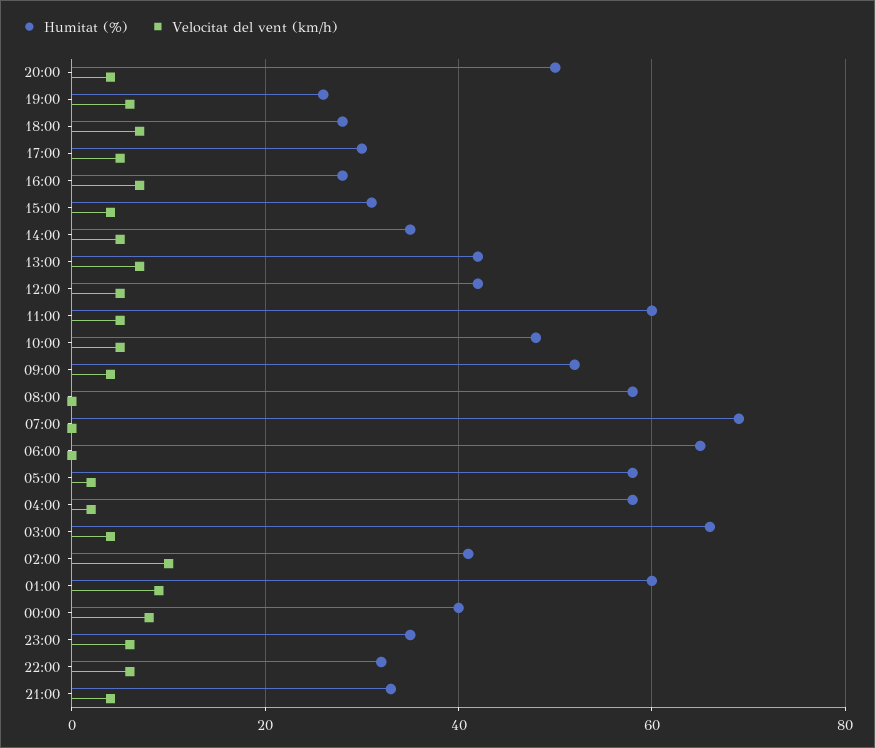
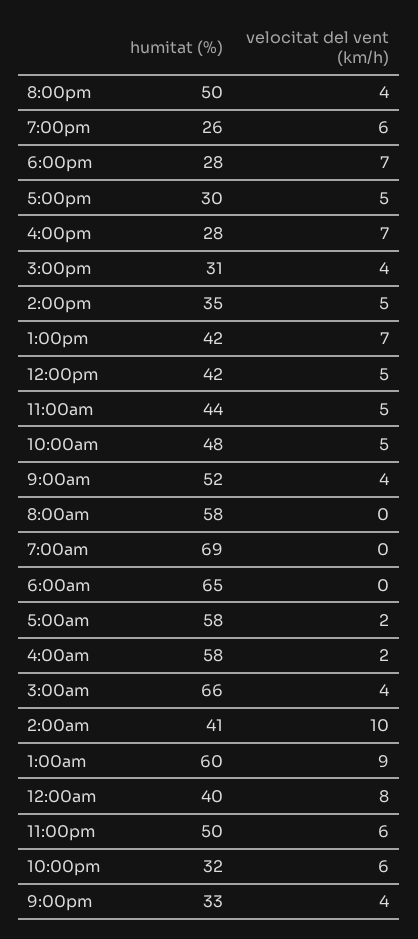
  {
    "Humitat (%)": {
      "20:00": 50,
      "19:00": 26,
      "18:00": 28,
      "17:00": 30,
      "16:00": 28,
      "15:00": 31,
      "14:00": 35,
      "13:00": 42,
      "12:00": 42,
-     "11:00": 60,
+     "11:00": 44,
      "10:00": 48,
      "09:00": 52,
      "08:00": 58,
      "07:00": 69,
      "06:00": 65,
      "05:00": 58,
      "04:00": 58,
      "03:00": 66,
      "02:00": 41,
      "01:00": 60,
      "00:00": 40,
-     "23:00": 35,
+     "23:00": 50,
      "22:00": 32,
      "21:00": 33
    },
    "Velocitat del vent (km/h)": {
      "20:00": 4,
      "19:00": 6,
      "18:00": 7,
      "17:00": 5,
      "16:00": 7,
      "15:00": 4,
      "14:00": 5,
      "13:00": 7,
      "12:00": 5,
      "11:00": 5,
      "10:00": 5,
      "09:00": 4,
      "08:00": 0,
      "07:00": 0,
      "06:00": 0,
      "05:00": 2,
      "04:00": 2,
      "03:00": 4,
      "02:00": 10,
      "01:00": 9,
      "00:00": 8,
      "23:00": 6,
      "22:00": 6,
      "21:00": 4
    }
  }

